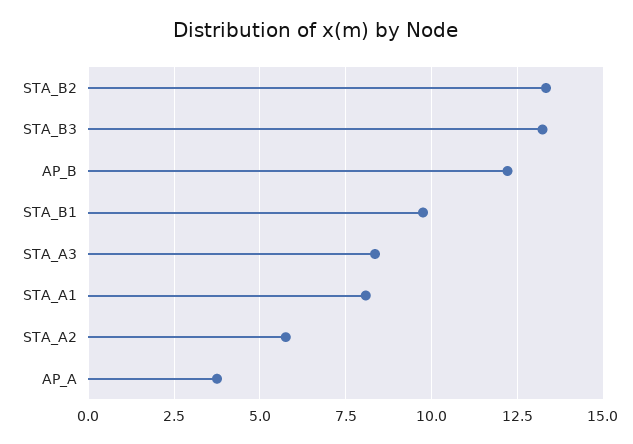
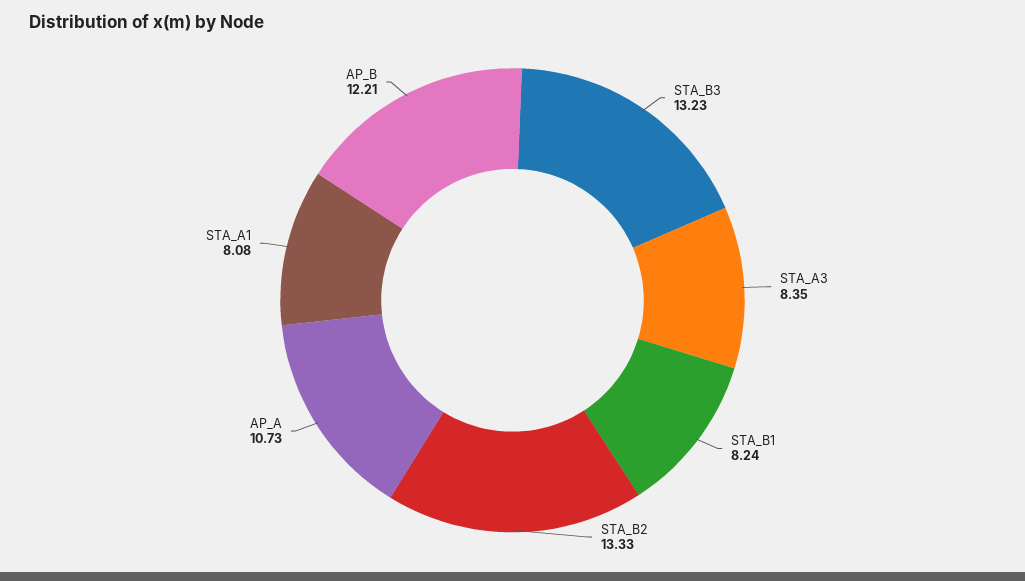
  {
    "STA_B2": 13.33,
    "STA_B3": 13.23,
    "AP_B": 12.21,
-   "STA_B1": 9.75,
+   "STA_B1": 8.24,
    "STA_A3": 8.35,
    "STA_A1": 8.08,
-   "STA_A2": 5.75,
-   "AP_A": 3.75
+   "AP_A": 10.73
  }

